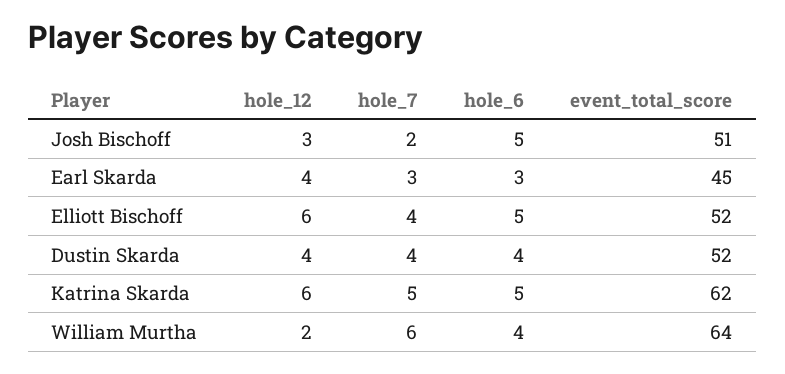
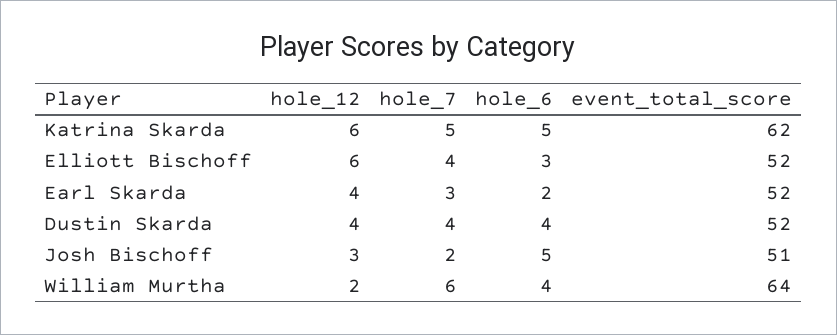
  {
    "hole_12": {
      "Josh Bischoff": 3,
      "Earl Skarda": 4,
      "Elliott Bischoff": 6,
      "Dustin Skarda": 4,
      "Katrina Skarda": 6,
      "William Murtha": 2
    },
    "hole_7": {
      "Josh Bischoff": 2,
      "Earl Skarda": 3,
      "Elliott Bischoff": 4,
      "Dustin Skarda": 4,
      "Katrina Skarda": 5,
      "William Murtha": 6
    },
    "hole_6": {
      "Josh Bischoff": 5,
-     "Earl Skarda": 3,
+     "Earl Skarda": 2,
-     "Elliott Bischoff": 5,
+     "Elliott Bischoff": 3,
      "Dustin Skarda": 4,
      "Katrina Skarda": 5,
      "William Murtha": 4
    },
    "event_total_score": {
      "Josh Bischoff": 51,
-     "Earl Skarda": 45,
+     "Earl Skarda": 52,
      "Elliott Bischoff": 52,
      "Dustin Skarda": 52,
      "Katrina Skarda": 62,
      "William Murtha": 64
    }
  }

